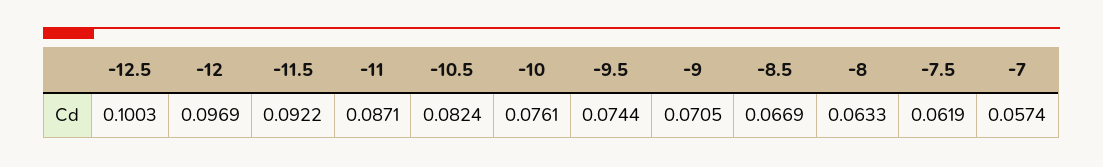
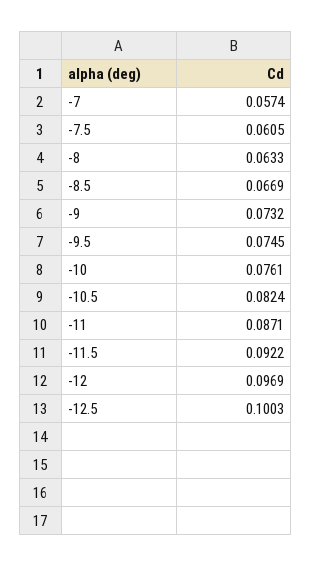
  {
    "-12.5": 0.1003,
    "-12": 0.0969,
    "-11.5": 0.0922,
    "-11": 0.0871,
    "-10.5": 0.0824,
    "-10": 0.0761,
-   "-9.5": 0.0744,
+   "-9.5": 0.0745,
-   "-9": 0.0705,
+   "-9": 0.0732,
    "-8.5": 0.0669,
    "-8": 0.0633,
-   "-7.5": 0.0619,
+   "-7.5": 0.0605,
    "-7": 0.0574
  }

